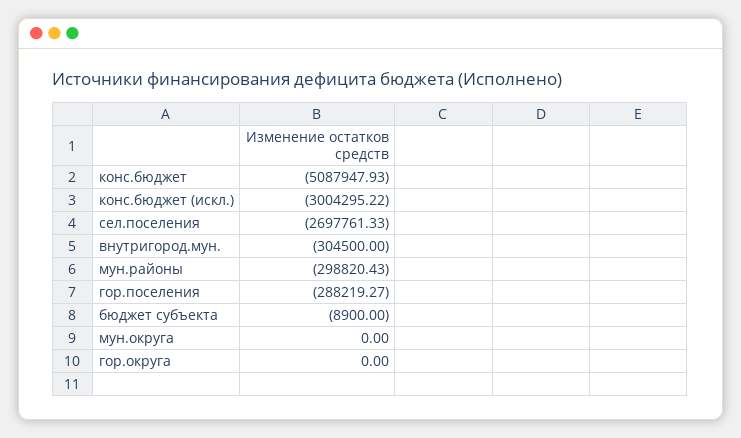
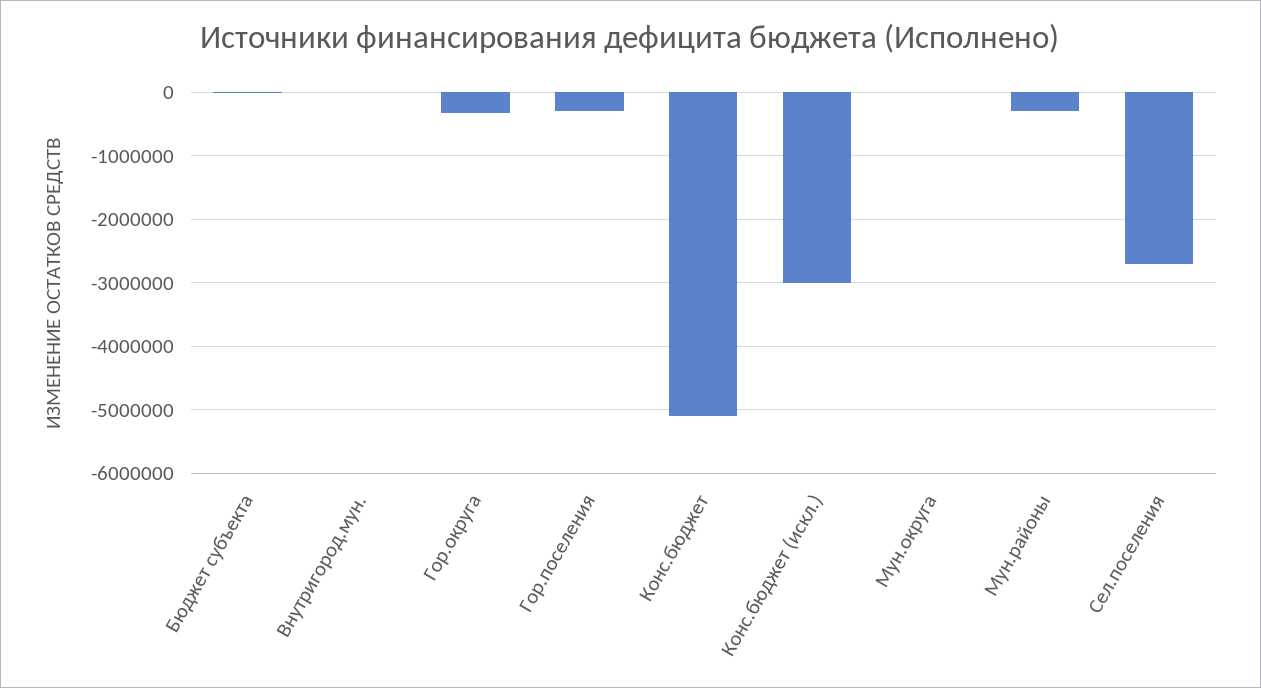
  {
    "конс.бюджет": -5087947.93,
    "конс.бюджет (искл.)": -3004295.22,
    "сел.поселения": -2697761.33,
-   "внутригород.мун.": -304500,
+   "внутригород.мун.": 0,
    "мун.районы": -298820.43,
    "гор.поселения": -288219.27,
    "бюджет субъекта": -8900,
    "мун.округа": 0,
-   "гор.округа": 0
+   "гор.округа": -300000
  }

